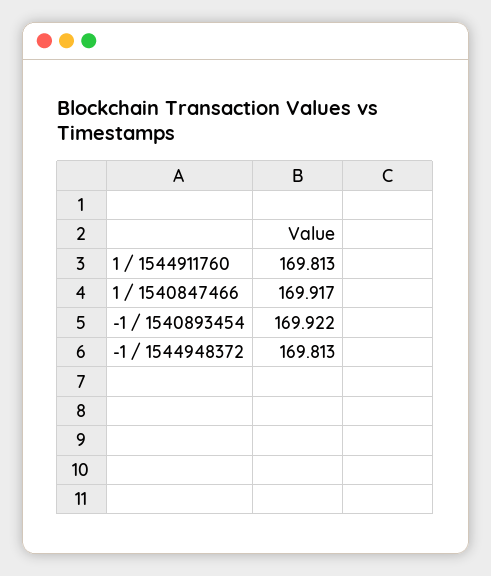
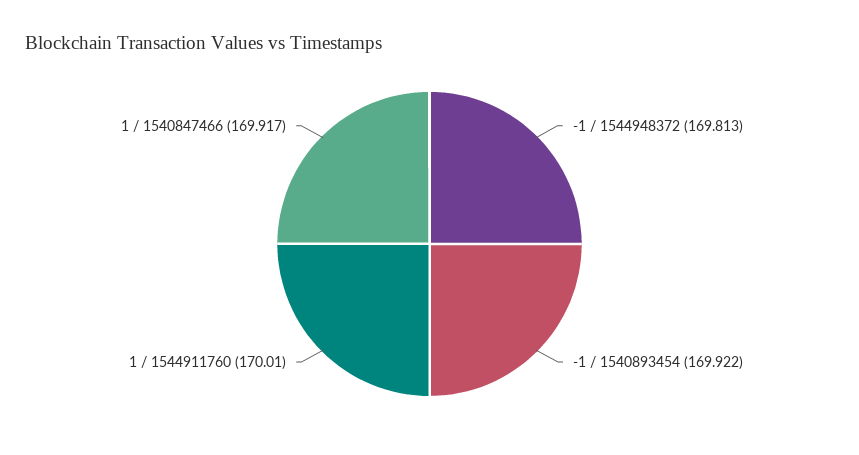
  {
-   "1 / 1544911760": 169.813,
+   "1 / 1544911760": 170.01,
    "1 / 1540847466": 169.917,
    "-1 / 1540893454": 169.922,
    "-1 / 1544948372": 169.813
  }

